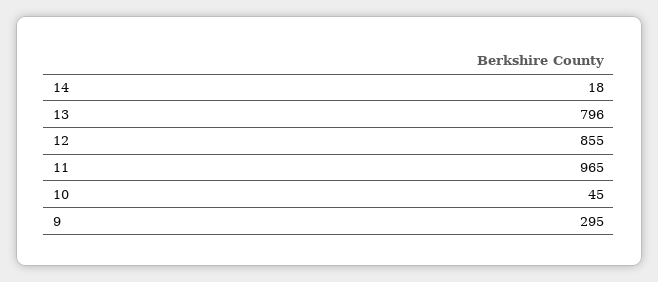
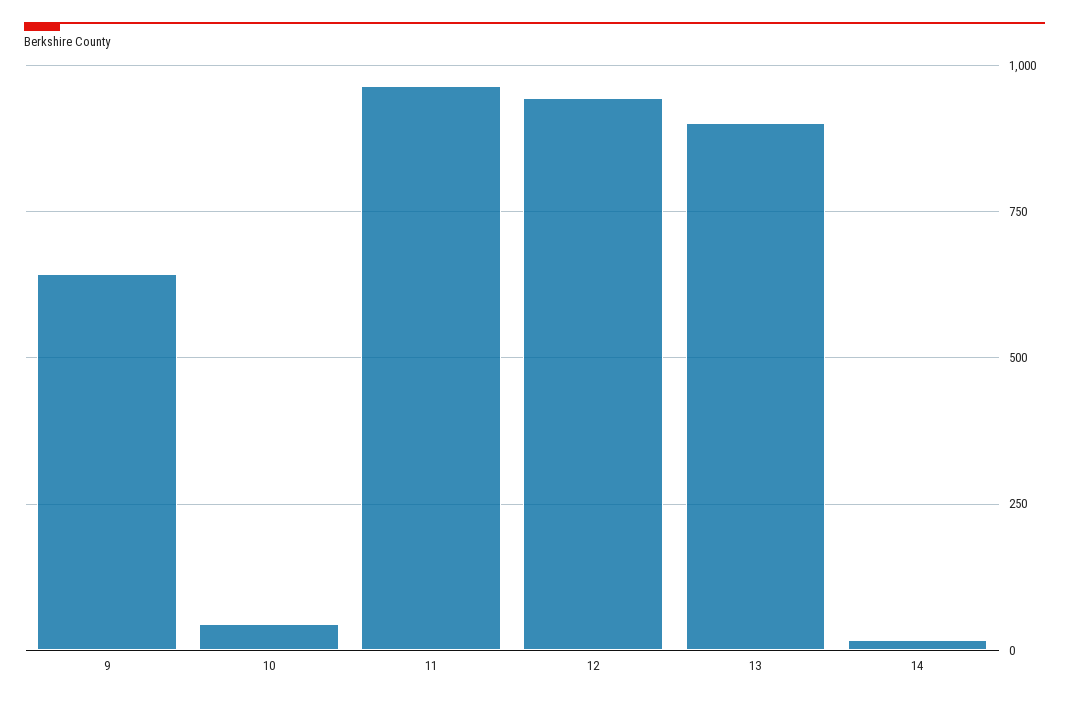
  {
    "14": 18,
-   "13": 796,
+   "13": 900,
-   "12": 855,
+   "12": 950,
    "11": 965,
    "10": 45,
-   "9": 295
+   "9": 650
  }

